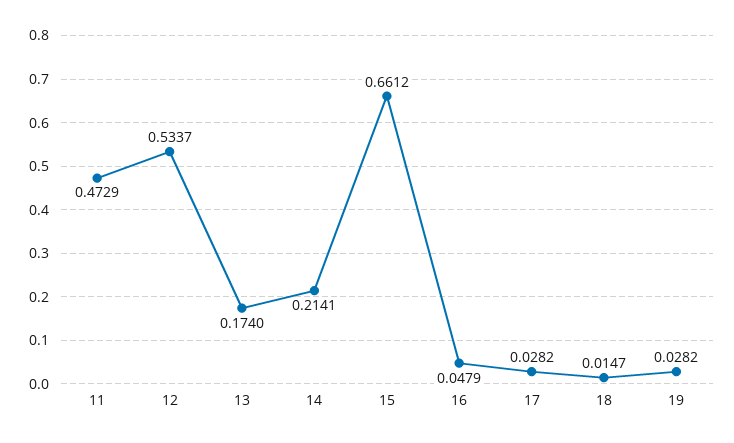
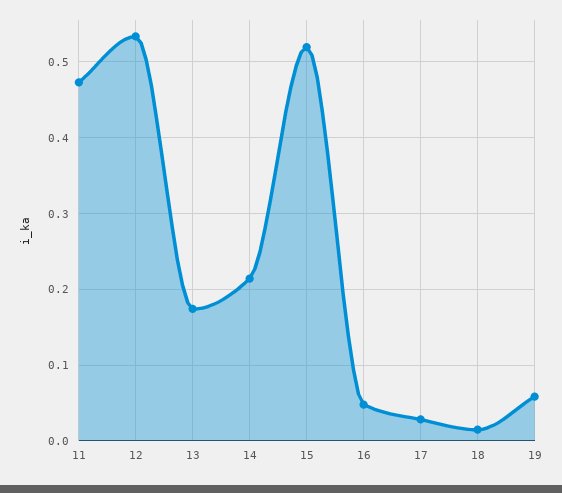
  {
    "11": 0.4729,
    "12": 0.5337,
    "13": 0.174,
    "14": 0.2141,
-   "15": 0.6612,
+   "15": 0.52,
    "16": 0.0479,
    "17": 0.0282,
    "18": 0.0147,
-   "19": 0.0282
+   "19": 0.06
  }

